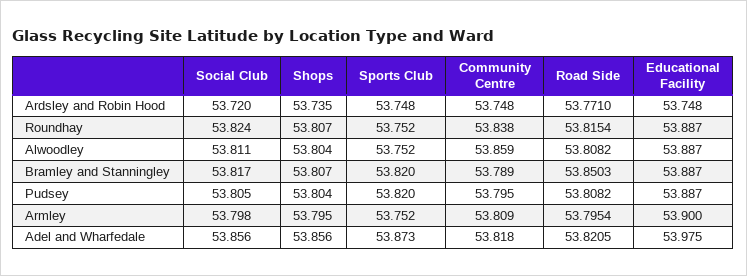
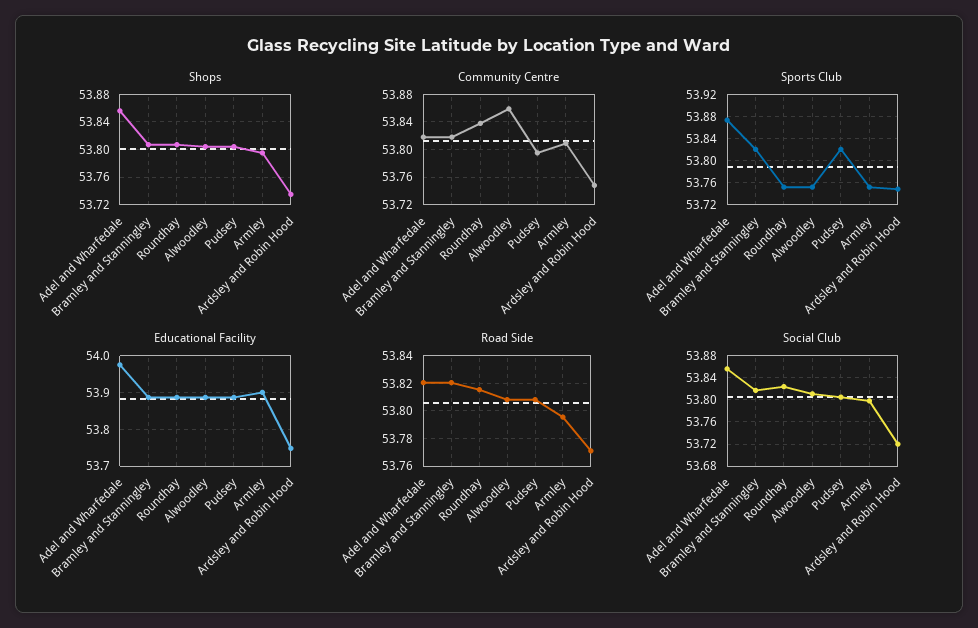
  {
    "Social Club": {
      "Ardsley and Robin Hood": 53.72,
      "Roundhay": 53.824,
      "Alwoodley": 53.811,
      "Bramley and Stanningley": 53.817,
      "Pudsey": 53.805,
      "Armley": 53.798,
      "Adel and Wharfedale": 53.856
    },
    "Shops": {
      "Ardsley and Robin Hood": 53.735,
      "Roundhay": 53.807,
      "Alwoodley": 53.804,
      "Bramley and Stanningley": 53.807,
      "Pudsey": 53.804,
      "Armley": 53.795,
      "Adel and Wharfedale": 53.856
    },
    "Sports Club": {
      "Ardsley and Robin Hood": 53.748,
      "Roundhay": 53.752,
      "Alwoodley": 53.752,
      "Bramley and Stanningley": 53.82,
      "Pudsey": 53.82,
      "Armley": 53.752,
      "Adel and Wharfedale": 53.873
    },
    "Community Centre": {
      "Ardsley and Robin Hood": 53.748,
      "Roundhay": 53.838,
      "Alwoodley": 53.859,
-     "Bramley and Stanningley": 53.789,
+     "Bramley and Stanningley": 53.82,
      "Pudsey": 53.795,
      "Armley": 53.809,
      "Adel and Wharfedale": 53.818
    },
    "Road Side": {
      "Ardsley and Robin Hood": 53.771,
      "Roundhay": 53.8154,
      "Alwoodley": 53.8082,
-     "Bramley and Stanningley": 53.8503,
+     "Bramley and Stanningley": 53.82,
      "Pudsey": 53.8082,
      "Armley": 53.7954,
      "Adel and Wharfedale": 53.8205
    },
    "Educational Facility": {
      "Ardsley and Robin Hood": 53.748,
      "Roundhay": 53.887,
      "Alwoodley": 53.887,
      "Bramley and Stanningley": 53.887,
      "Pudsey": 53.887,
      "Armley": 53.9,
      "Adel and Wharfedale": 53.975
    }
  }

